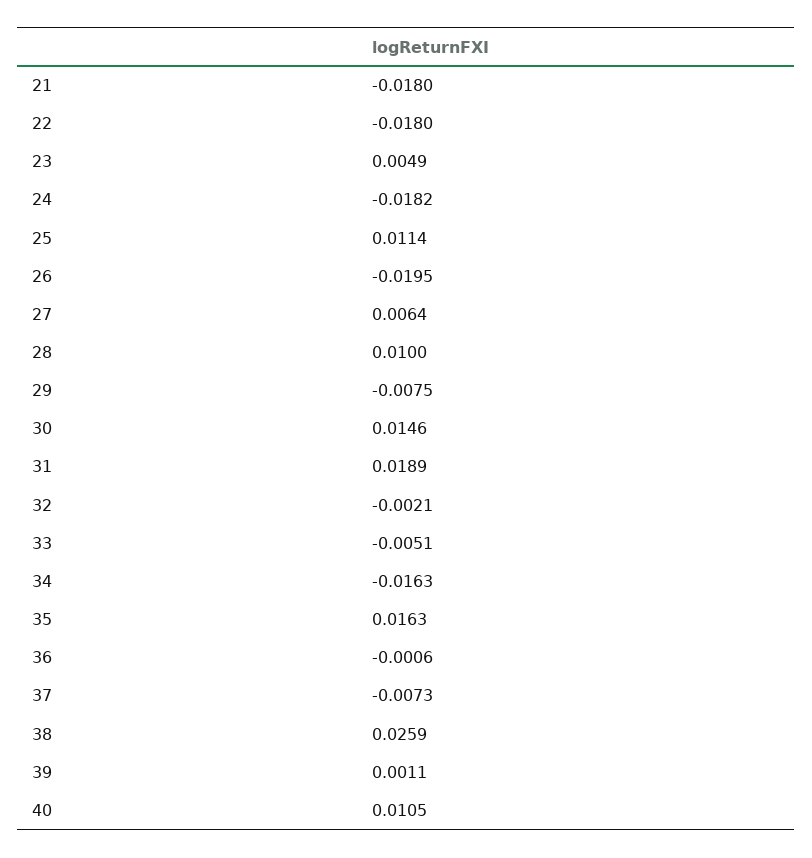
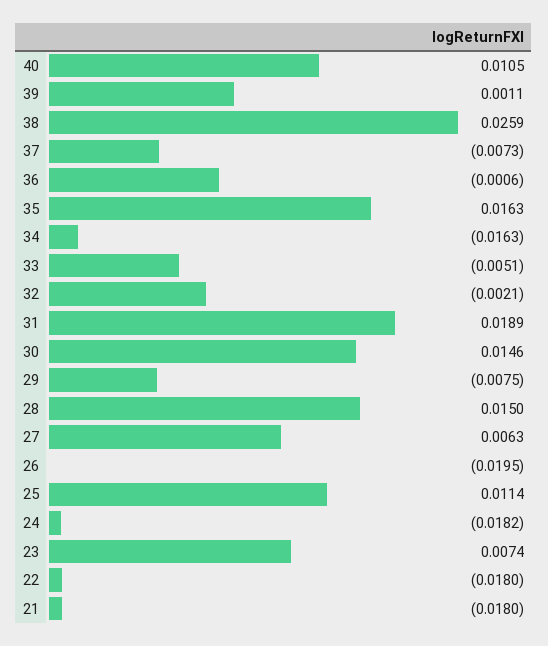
  {
    "21": -0.018,
    "22": -0.018,
-   "23": 0.0049,
+   "23": 0.0074,
    "24": -0.0182,
    "25": 0.0114,
    "26": -0.0195,
-   "27": 0.0064,
+   "27": 0.0063,
-   "28": 0.01,
+   "28": 0.015,
    "29": -0.0075,
    "30": 0.0146,
    "31": 0.0189,
    "32": -0.0021,
    "33": -0.0051,
    "34": -0.0163,
    "35": 0.0163,
    "36": -0.0006,
    "37": -0.0073,
    "38": 0.0259,
    "39": 0.0011,
    "40": 0.0105
  }

